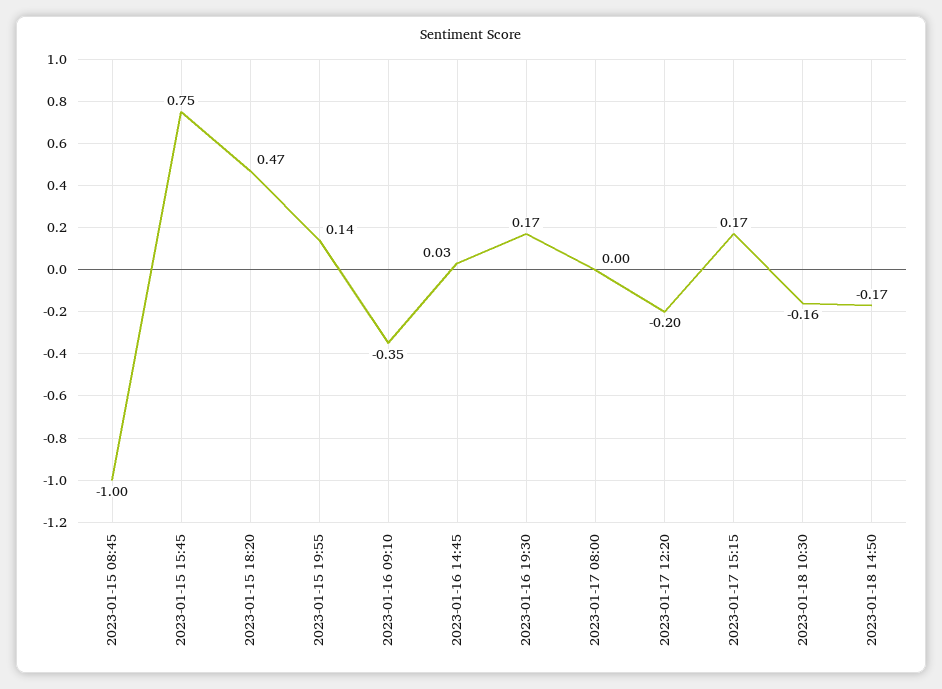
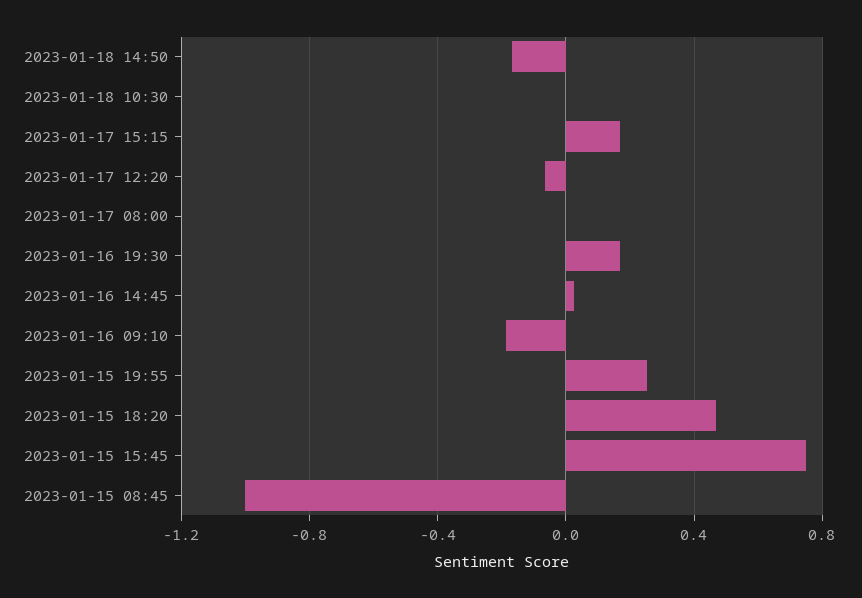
  {
    "2023-01-15 08:45": -1,
    "2023-01-15 15:45": 0.75,
    "2023-01-15 18:20": 0.47,
-   "2023-01-15 19:55": 0.14,
+   "2023-01-15 19:55": 0.25,
-   "2023-01-16 09:10": -0.35,
+   "2023-01-16 09:10": -0.2,
    "2023-01-16 14:45": 0.03,
    "2023-01-16 19:30": 0.17,
    "2023-01-17 08:00": 0,
-   "2023-01-17 12:20": -0.2,
+   "2023-01-17 12:20": -0.05,
    "2023-01-17 15:15": 0.17,
-   "2023-01-18 10:30": -0.16,
+   "2023-01-18 10:30": 0,
    "2023-01-18 14:50": -0.17
  }

